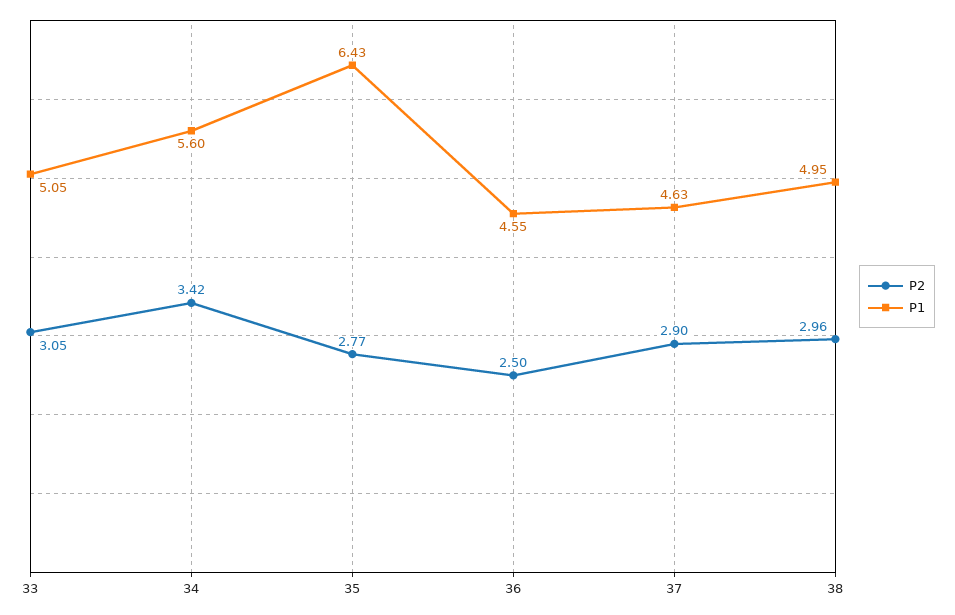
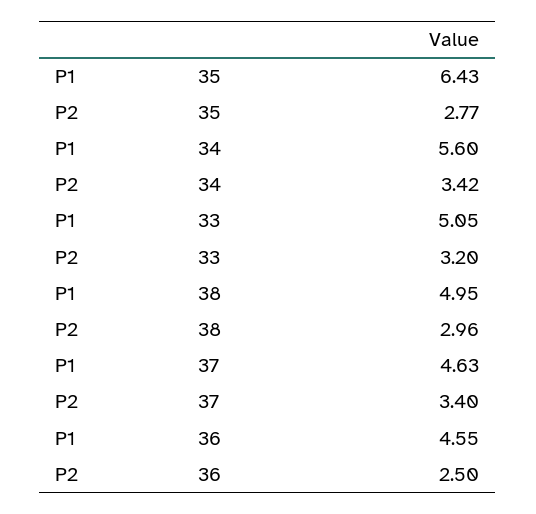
  {
    "P2": {
-     "33": 3.05,
+     "33": 3.2,
      "34": 3.42,
      "35": 2.77,
      "36": 2.5,
-     "37": 2.9,
+     "37": 3.4,
      "38": 2.96
    },
    "P1": {
      "33": 5.05,
      "34": 5.6,
      "35": 6.43,
      "36": 4.55,
      "37": 4.63,
      "38": 4.95
    }
  }

